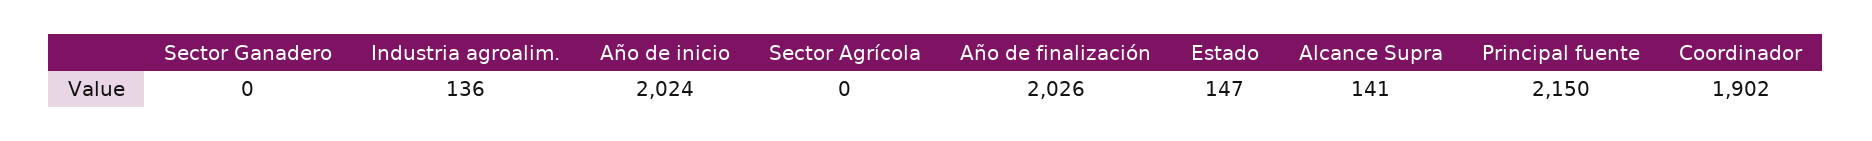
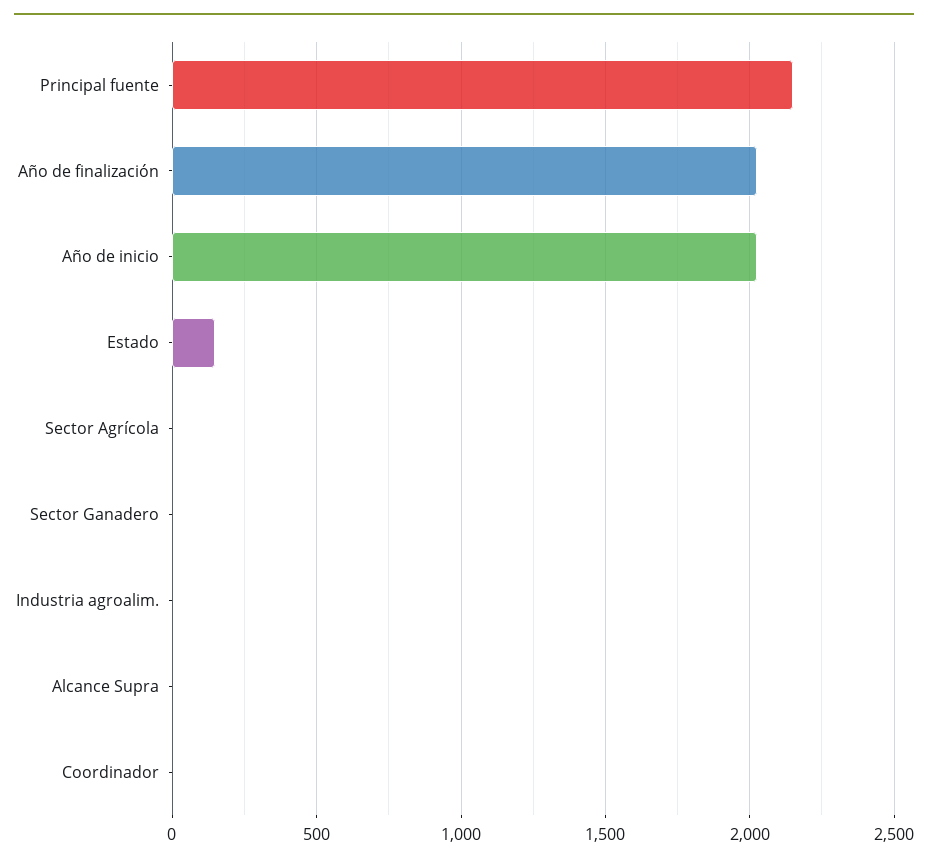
  {
    "Sector Ganadero": 0,
-   "Industria agroalim.": 136,
+   "Industria agroalim.": 0,
    "Año de inicio": 2024,
    "Sector Agrícola": 0,
    "Año de finalización": 2026,
    "Estado": 147,
-   "Alcance Supra": 141,
+   "Alcance Supra": 0,
    "Principal fuente": 2150,
-   "Coordinador": 1902
+   "Coordinador": 0
  }

